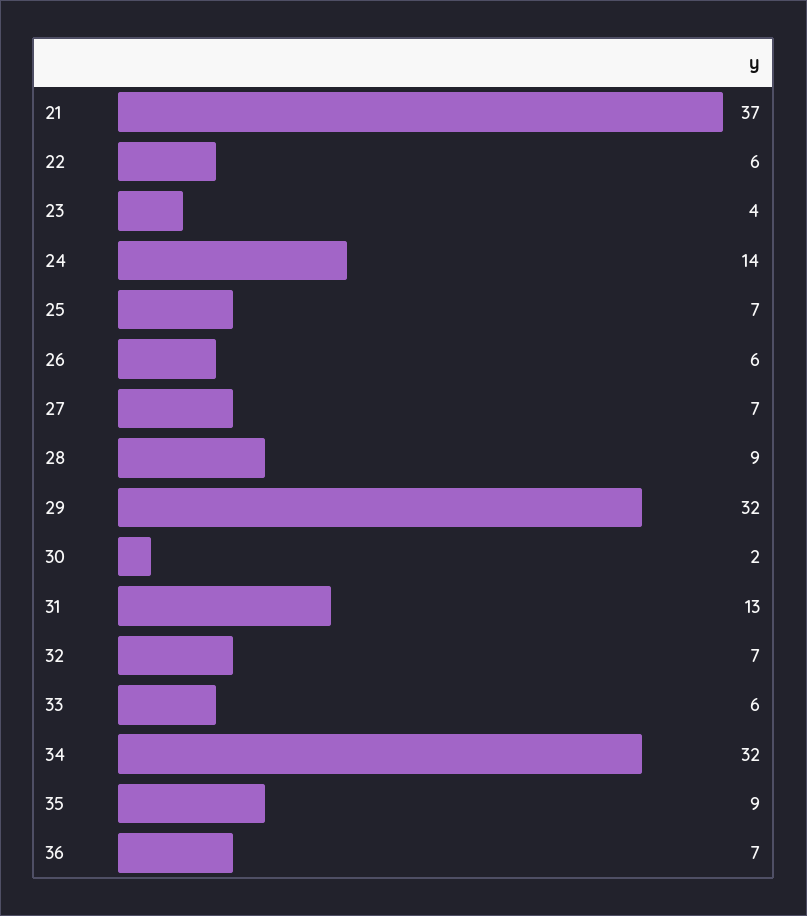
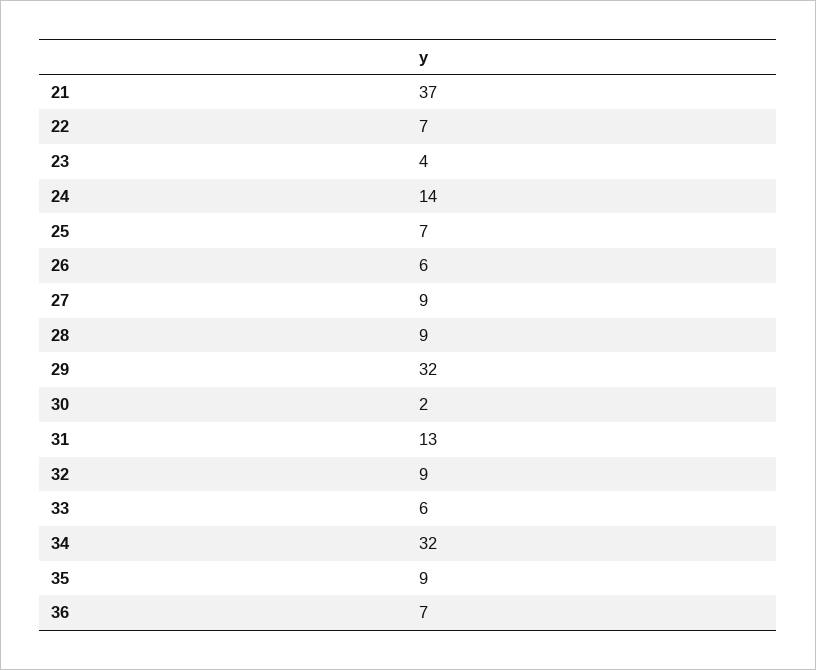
  {
    "21": 37,
-   "22": 6,
+   "22": 7,
    "23": 4,
    "24": 14,
    "25": 7,
    "26": 6,
-   "27": 7,
+   "27": 9,
    "28": 9,
    "29": 32,
    "30": 2,
    "31": 13,
-   "32": 7,
+   "32": 9,
    "33": 6,
    "34": 32,
    "35": 9,
    "36": 7
  }

